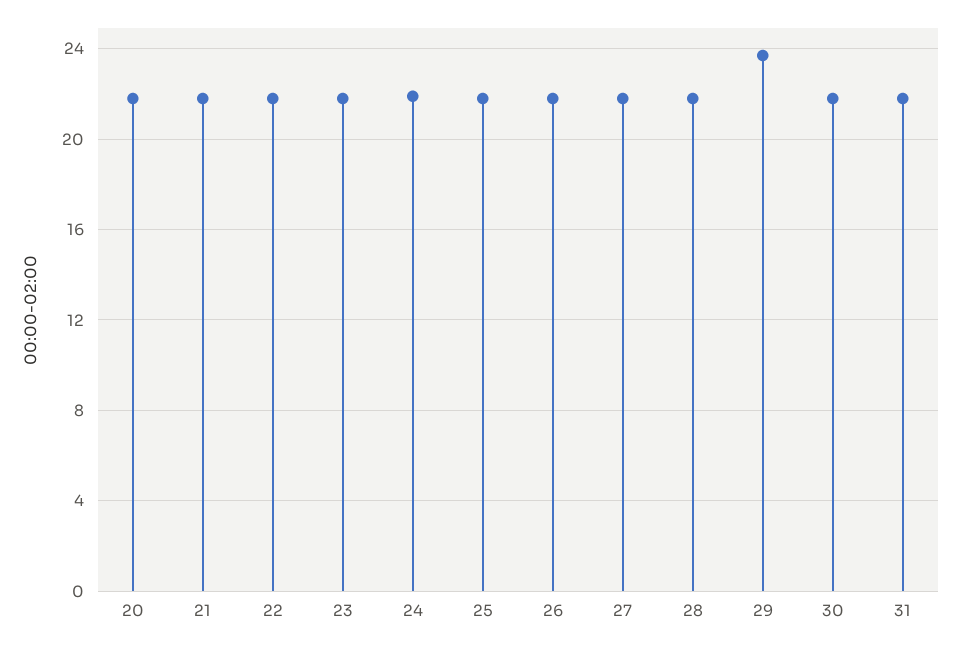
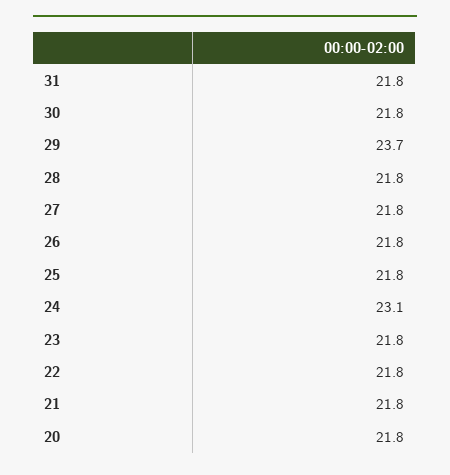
  {
    "20": 21.8,
    "21": 21.8,
    "22": 21.8,
    "23": 21.8,
-   "24": 22,
+   "24": 23.1,
    "25": 21.8,
    "26": 21.8,
    "27": 21.8,
    "28": 21.8,
    "29": 23.7,
    "30": 21.8,
    "31": 21.8
  }

